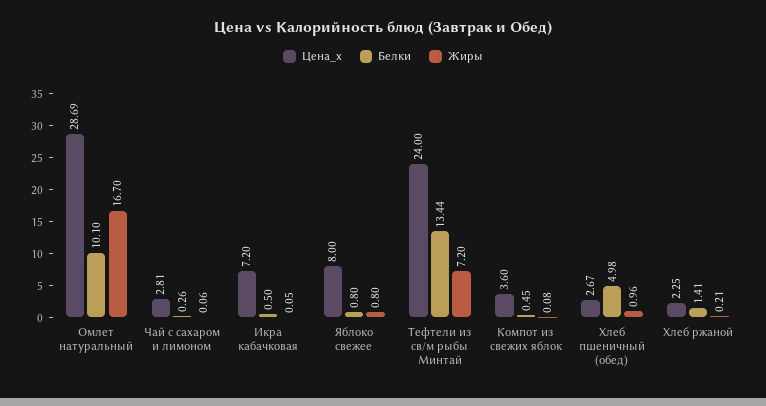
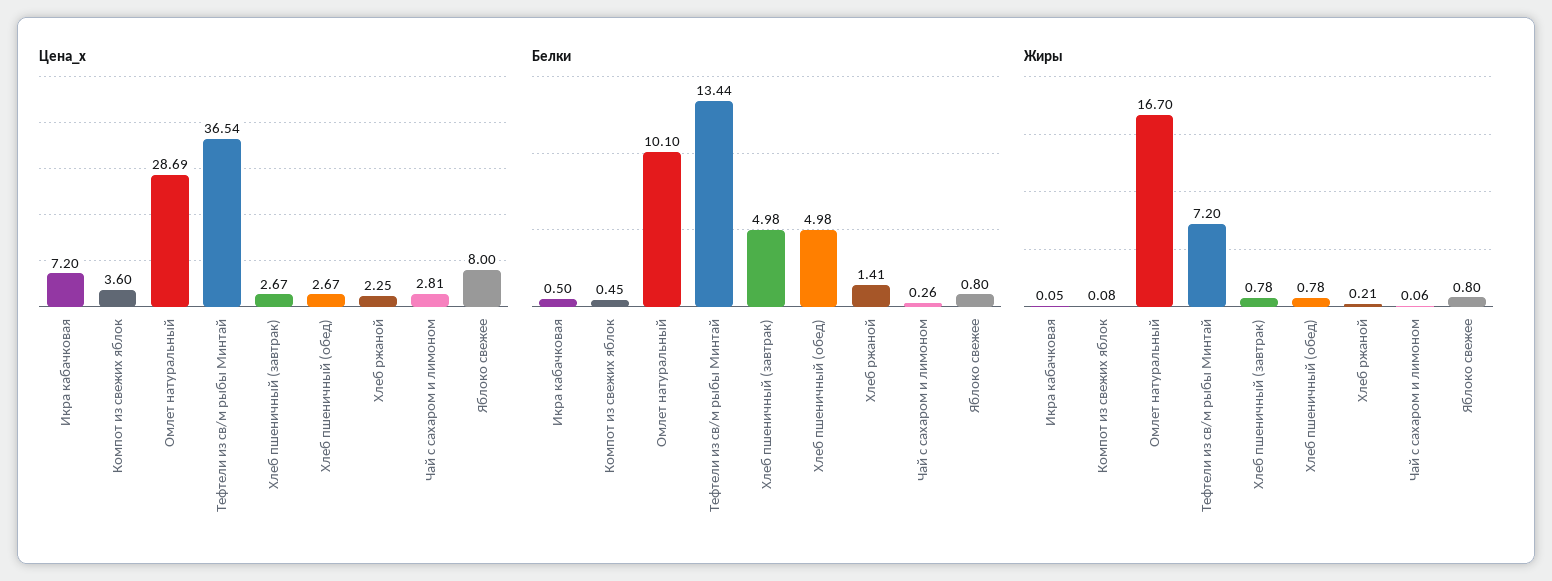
  {
    "Цена_x": {
      "Омлет натуральный": 28.69,
      "Чай с сахаром и лимоном": 2.81,
      "Икра кабачковая": 7.2,
      "Яблоко свежее": 8,
-     "Тефтели из св/м рыбы Минтай": 24,
+     "Тефтели из св/м рыбы Минтай": 36.54,
      "Компот из свежих яблок": 3.6,
      "Хлеб пшеничный (обед)": 2.67,
-     "Хлеб ржаной": 2.25
+     "Хлеб ржаной": 2.25,
+     "Хлеб пшеничный (завтрак)": 2.67
    },
    "Белки": {
      "Омлет натуральный": 10.1,
      "Чай с сахаром и лимоном": 0.26,
      "Икра кабачковая": 0.5,
      "Яблоко свежее": 0.8,
      "Тефтели из св/м рыбы Минтай": 13.44,
      "Компот из свежих яблок": 0.45,
      "Хлеб пшеничный (обед)": 4.98,
-     "Хлеб ржаной": 1.41
+     "Хлеб ржаной": 1.41,
+     "Хлеб пшеничный (завтрак)": 4.98
    },
    "Жиры": {
      "Омлет натуральный": 16.7,
      "Чай с сахаром и лимоном": 0.06,
      "Икра кабачковая": 0.05,
      "Яблоко свежее": 0.8,
      "Тефтели из св/м рыбы Минтай": 7.2,
      "Компот из свежих яблок": 0.08,
-     "Хлеб пшеничный (обед)": 0.96,
+     "Хлеб пшеничный (обед)": 0.78,
-     "Хлеб ржаной": 0.21
+     "Хлеб ржаной": 0.21,
+     "Хлеб пшеничный (завтрак)": 0.78
    }
  }

